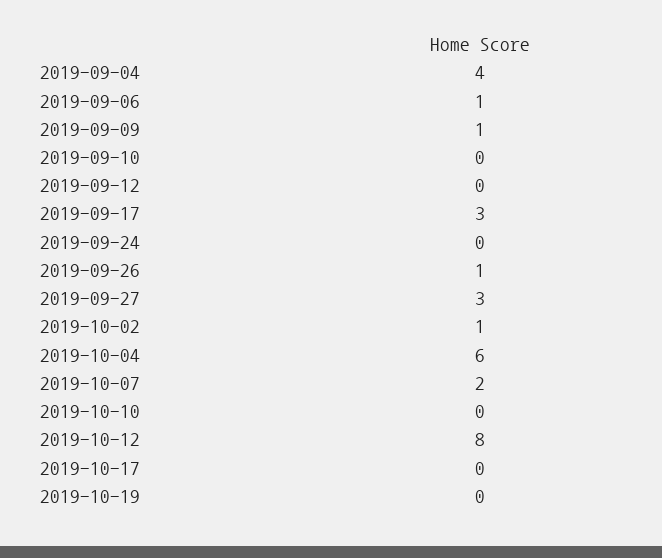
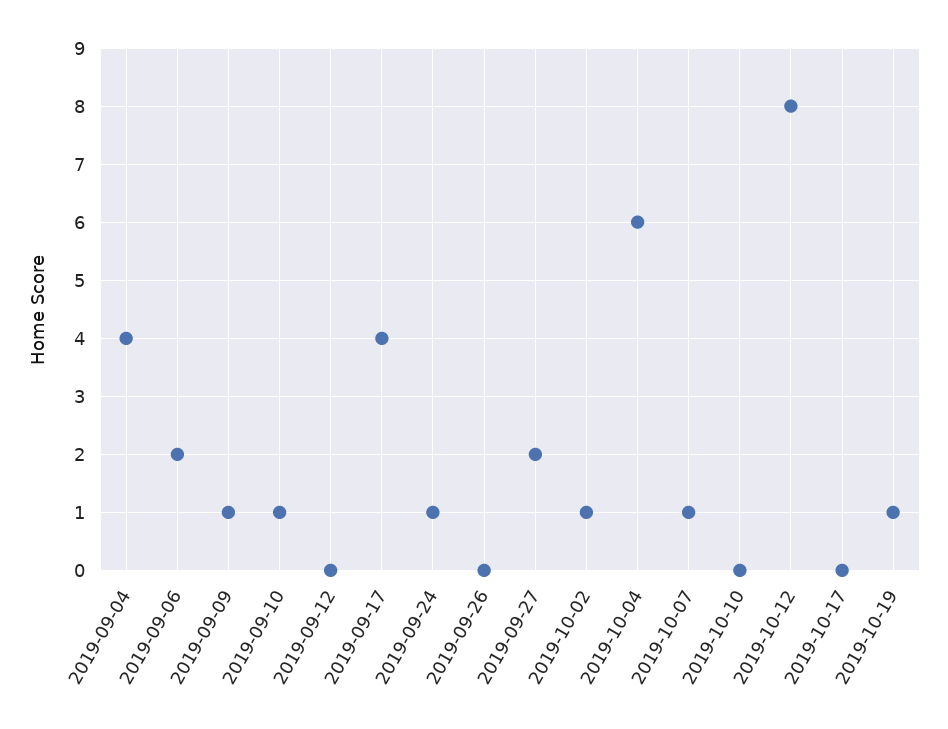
  {
    "2019-09-04": 4,
-   "2019-09-06": 1,
+   "2019-09-06": 2,
    "2019-09-09": 1,
-   "2019-09-10": 0,
+   "2019-09-10": 1,
    "2019-09-12": 0,
-   "2019-09-17": 3,
+   "2019-09-17": 4,
-   "2019-09-24": 0,
+   "2019-09-24": 1,
-   "2019-09-26": 1,
+   "2019-09-26": 0,
-   "2019-09-27": 3,
+   "2019-09-27": 2,
    "2019-10-02": 1,
    "2019-10-04": 6,
-   "2019-10-07": 2,
+   "2019-10-07": 1,
    "2019-10-10": 0,
    "2019-10-12": 8,
    "2019-10-17": 0,
-   "2019-10-19": 0
+   "2019-10-19": 1
  }

